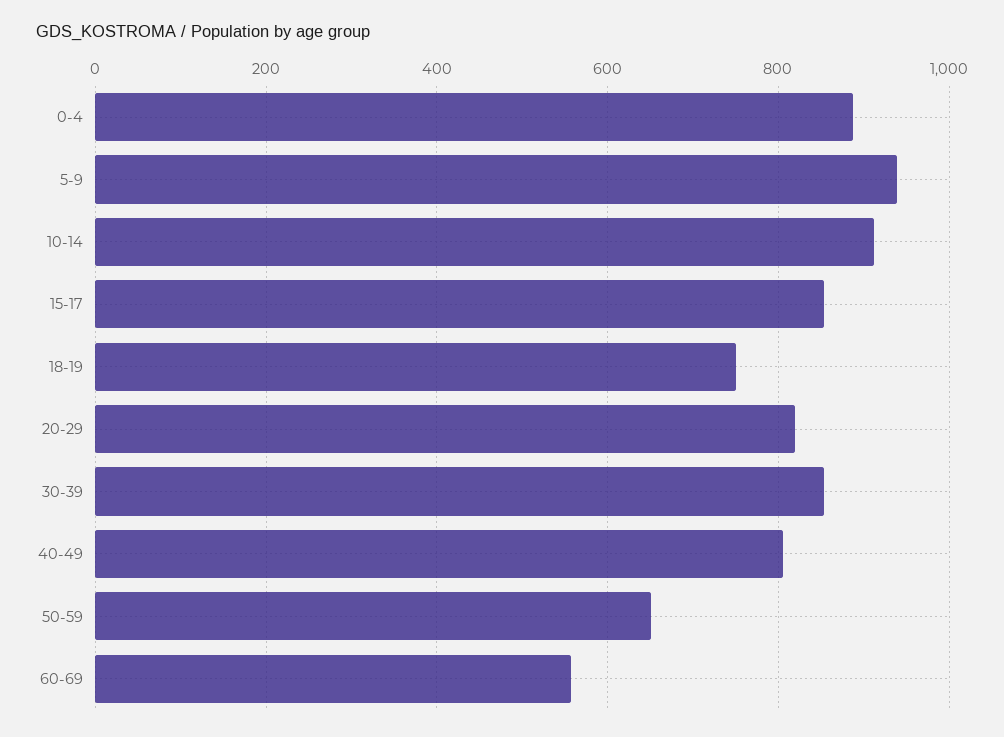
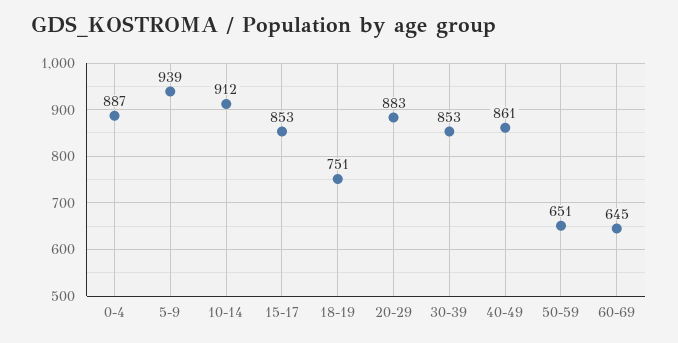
  {
    "0-4": 887,
    "5-9": 939,
    "10-14": 912,
    "15-17": 853,
    "18-19": 751,
-   "20-29": 820,
+   "20-29": 883,
    "30-39": 853,
-   "40-49": 800,
+   "40-49": 861,
    "50-59": 651,
-   "60-69": 560
+   "60-69": 645
  }

